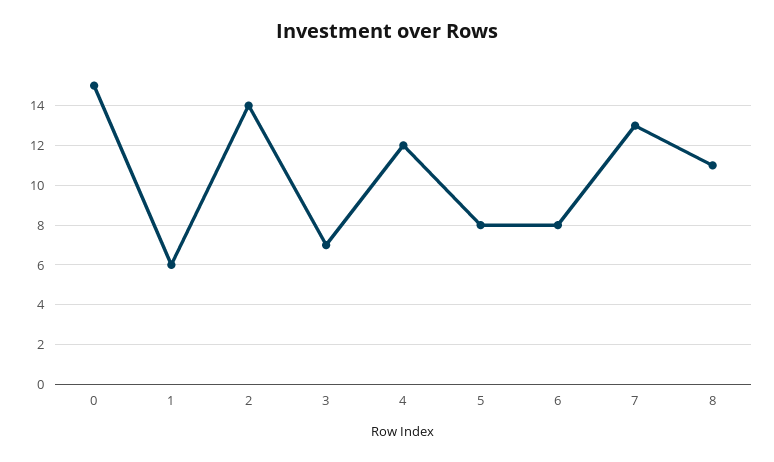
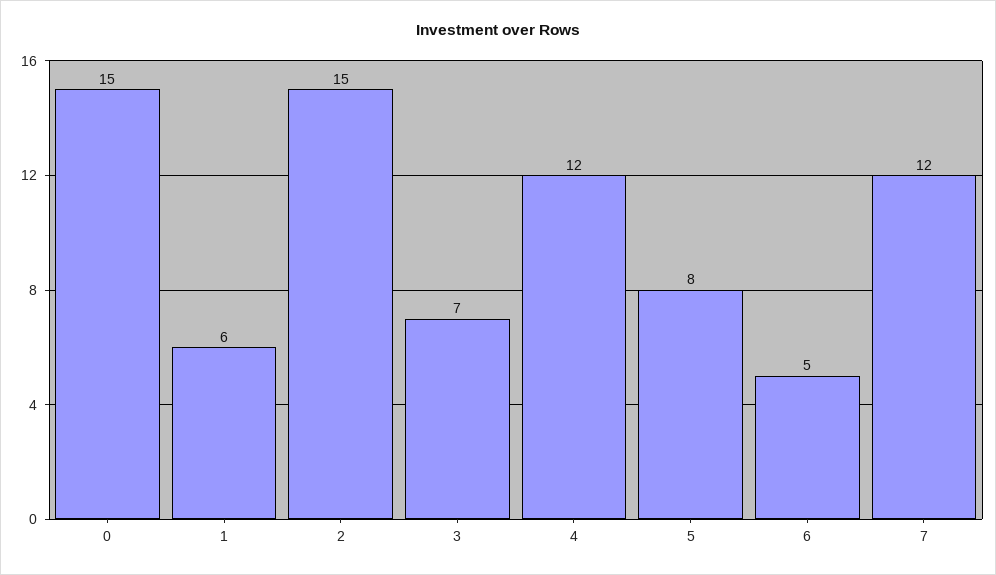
  {
    "0": 15,
    "1": 6,
-   "2": 14,
+   "2": 15,
    "3": 7,
    "4": 12,
    "5": 8,
-   "6": 8,
+   "6": 5,
-   "7": 13,
+   "7": 12
-   "8": 11
  }

